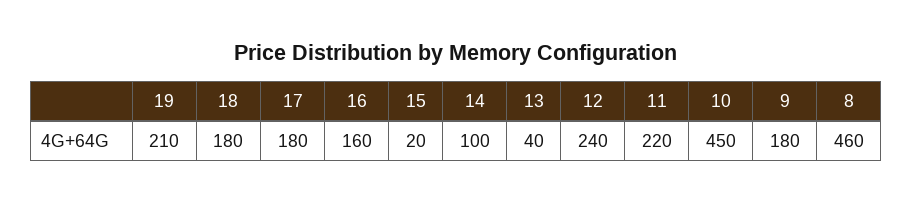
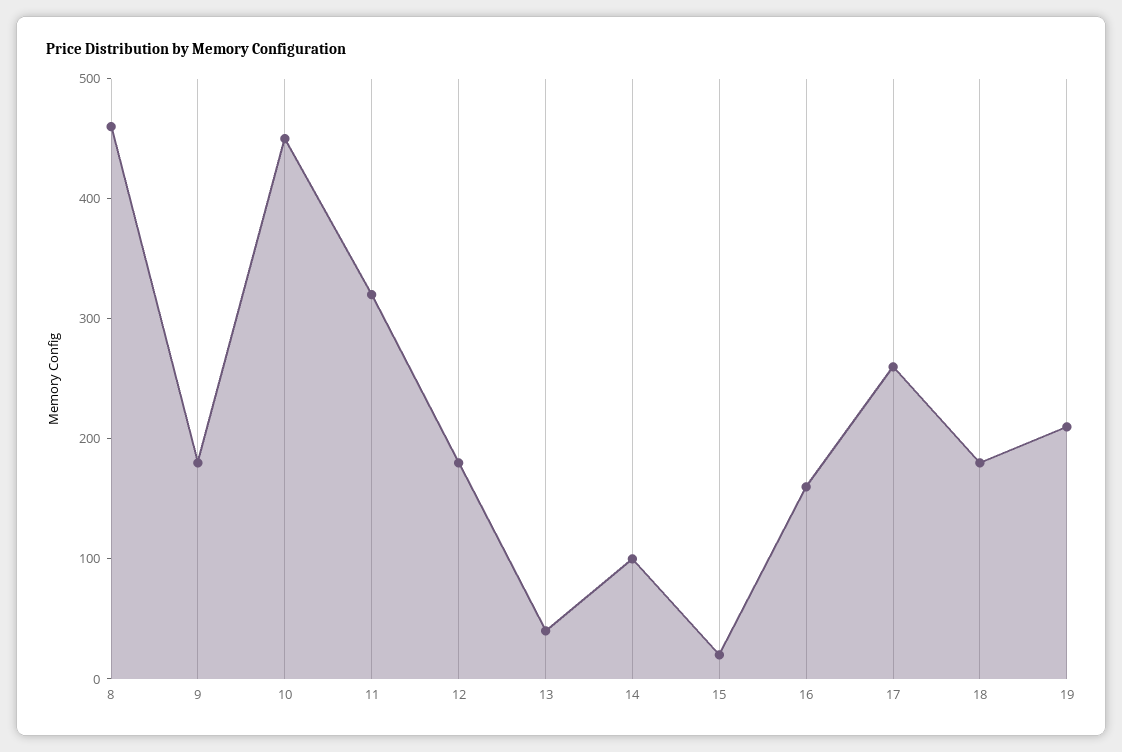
  {
    "19": 210,
    "18": 180,
-   "17": 180,
+   "17": 260,
    "16": 160,
    "15": 20,
    "14": 100,
    "13": 40,
-   "12": 240,
+   "12": 180,
-   "11": 220,
+   "11": 320,
    "10": 450,
    "9": 180,
    "8": 460
  }

